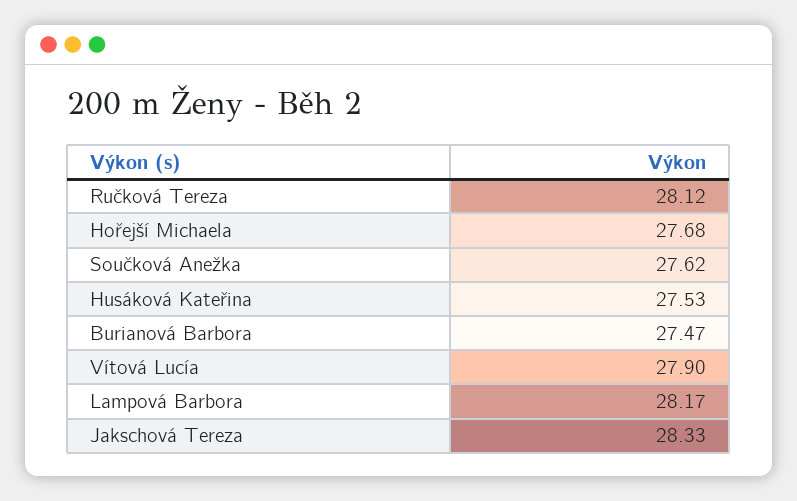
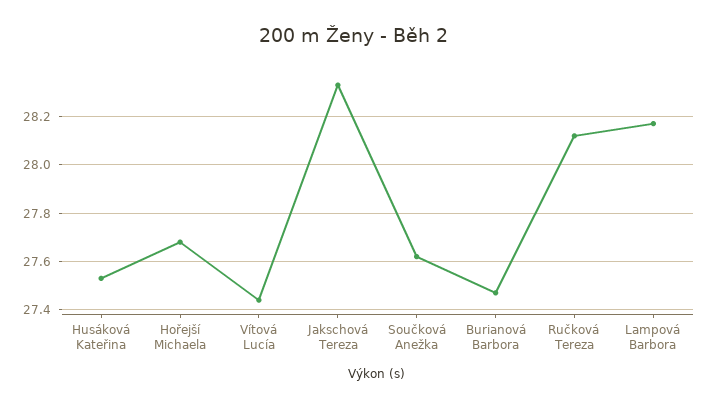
  {
    "Ručková Tereza": 28.12,
    "Hořejší Michaela": 27.68,
    "Součková Anežka": 27.62,
    "Husáková Kateřina": 27.53,
    "Burianová Barbora": 27.47,
-   "Vítová Lucía": 27.9,
+   "Vítová Lucía": 27.45,
    "Lampová Barbora": 28.17,
    "Jakschová Tereza": 28.33
  }

